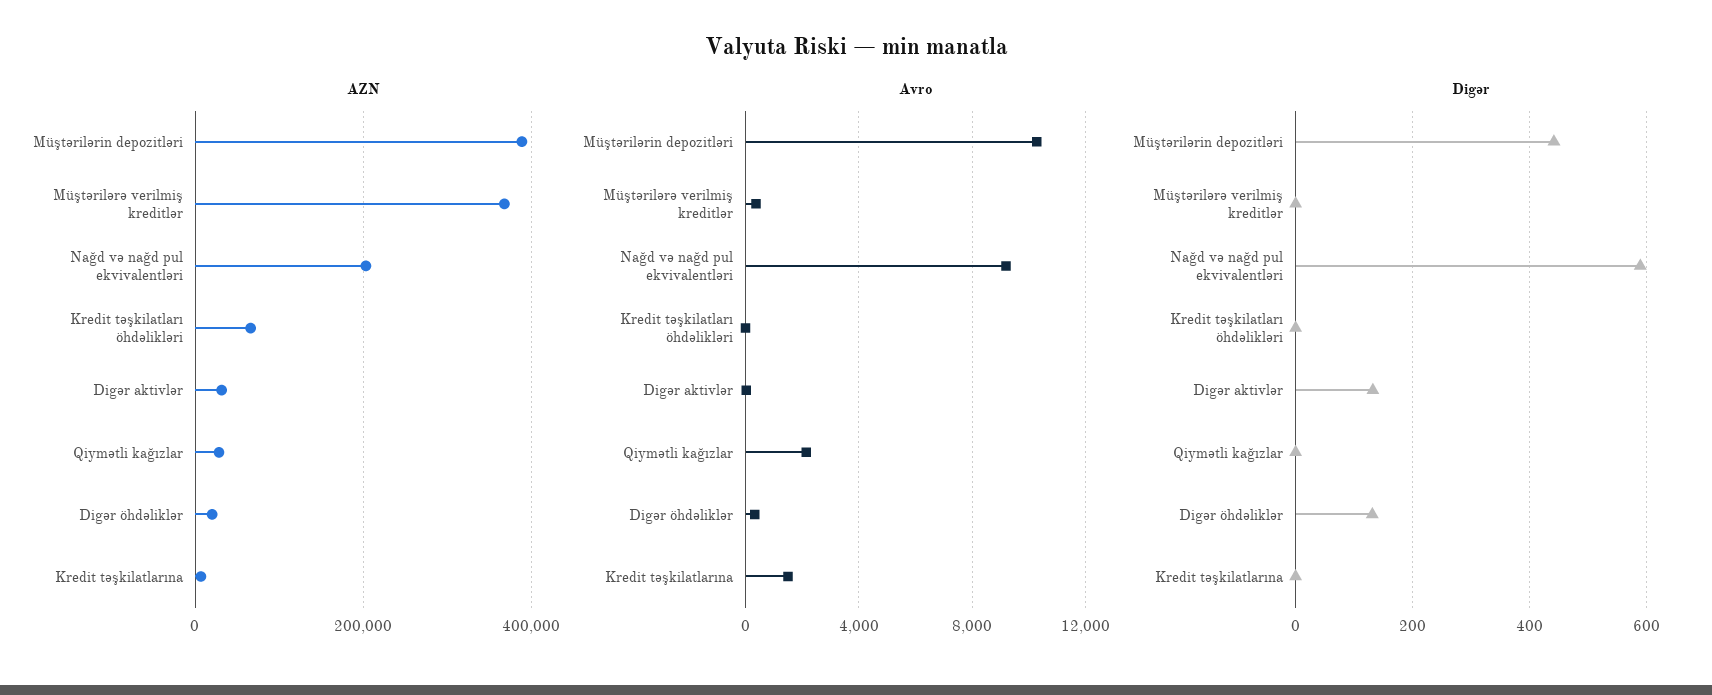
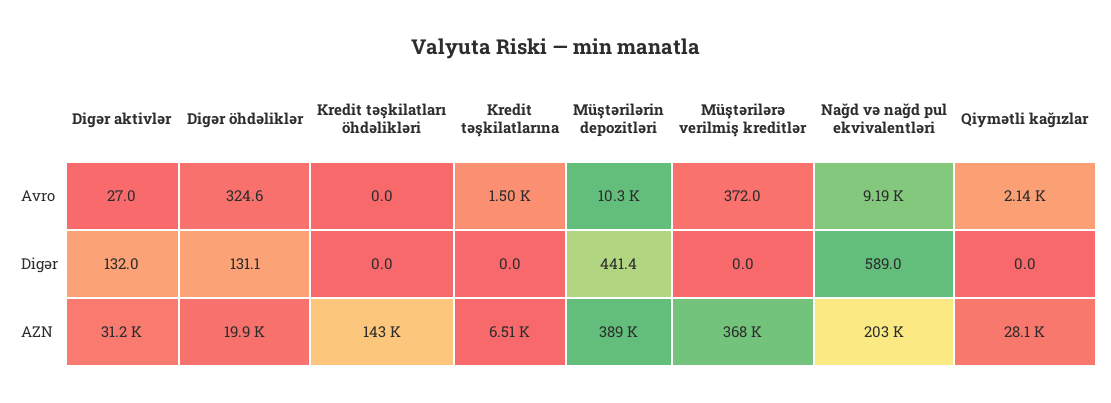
  {
    "AZN": {
      "Müştərilərin depozitləri": 389000,
      "Müştərilərə verilmiş kreditlər": 368000,
      "Nağd və nağd pul ekvivalentləri": 203000,
-     "Kredit təşkilatları öhdəlikləri": 60000,
+     "Kredit təşkilatları öhdəlikləri": 143000,
      "Digər aktivlər": 31200,
      "Qiymətli kağızlar": 28100,
      "Digər öhdəliklər": 19900,
      "Kredit təşkilatlarına": 6510
    },
    "Avro": {
      "Müştərilərin depozitləri": 10300,
      "Müştərilərə verilmiş kreditlər": 372,
      "Nağd və nağd pul ekvivalentləri": 9190,
      "Kredit təşkilatları öhdəlikləri": 0,
      "Digər aktivlər": 27,
      "Qiymətli kağızlar": 2140,
      "Digər öhdəliklər": 324.6,
      "Kredit təşkilatlarına": 1500
    },
    "Digər": {
      "Müştərilərin depozitləri": 441.4,
      "Müştərilərə verilmiş kreditlər": 0,
      "Nağd və nağd pul ekvivalentləri": 589,
      "Kredit təşkilatları öhdəlikləri": 0,
      "Digər aktivlər": 132,
      "Qiymətli kağızlar": 0,
      "Digər öhdəliklər": 131.1,
      "Kredit təşkilatlarına": 0
    }
  }

